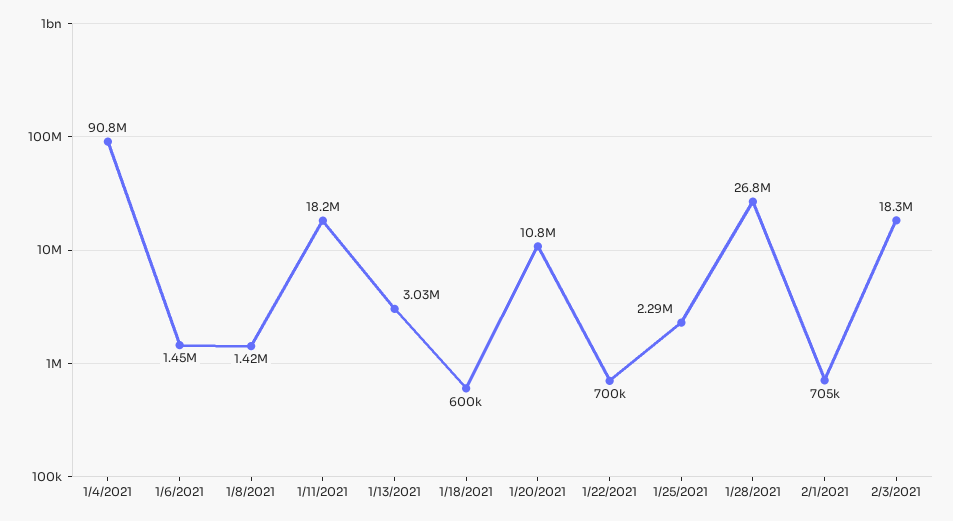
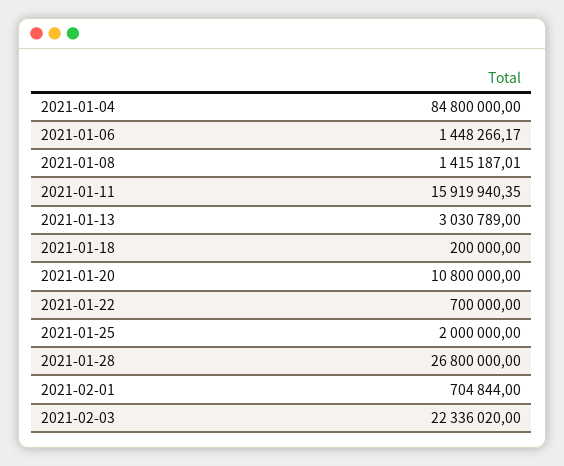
  {
-   "1/4/2021": 90800000,
+   "1/4/2021": 84800000,
    "1/6/2021": 1448266.17,
    "1/8/2021": 1415187.01,
-   "1/11/2021": 18200000,
+   "1/11/2021": 15919940.35,
    "1/13/2021": 3030789,
-   "1/18/2021": 600000,
+   "1/18/2021": 200000,
    "1/20/2021": 10800000,
    "1/22/2021": 700000,
-   "1/25/2021": 2290000,
+   "1/25/2021": 2000000,
    "1/28/2021": 26800000,
    "2/1/2021": 704844,
-   "2/3/2021": 18300000
+   "2/3/2021": 22336020
  }

